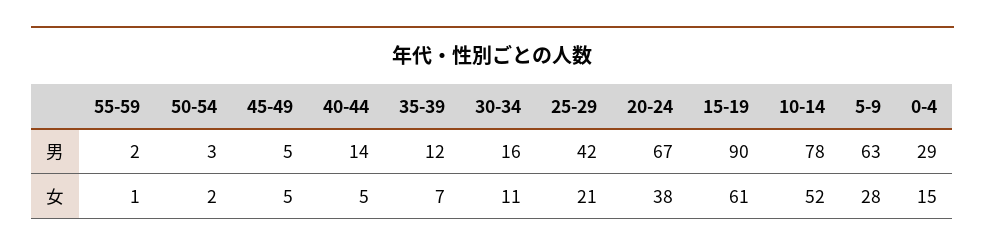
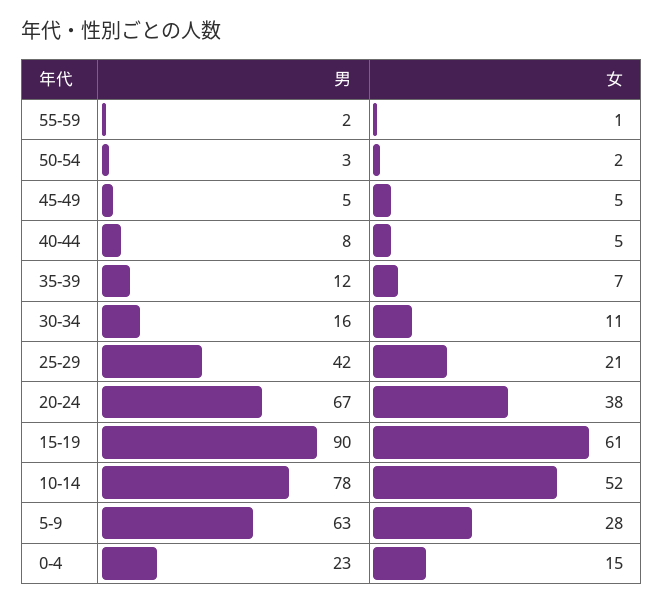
  {
    "55-59": {
      "男": 2,
      "女": 1
    },
    "50-54": {
      "男": 3,
      "女": 2
    },
    "45-49": {
      "男": 5,
      "女": 5
    },
    "40-44": {
-     "男": 14,
+     "男": 8,
      "女": 5
    },
    "35-39": {
      "男": 12,
      "女": 7
    },
    "30-34": {
      "男": 16,
      "女": 11
    },
    "25-29": {
      "男": 42,
      "女": 21
    },
    "20-24": {
      "男": 67,
      "女": 38
    },
    "15-19": {
      "男": 90,
      "女": 61
    },
    "10-14": {
      "男": 78,
      "女": 52
    },
    "5-9": {
      "男": 63,
      "女": 28
    },
    "0-4": {
-     "男": 29,
+     "男": 23,
      "女": 15
    }
  }

